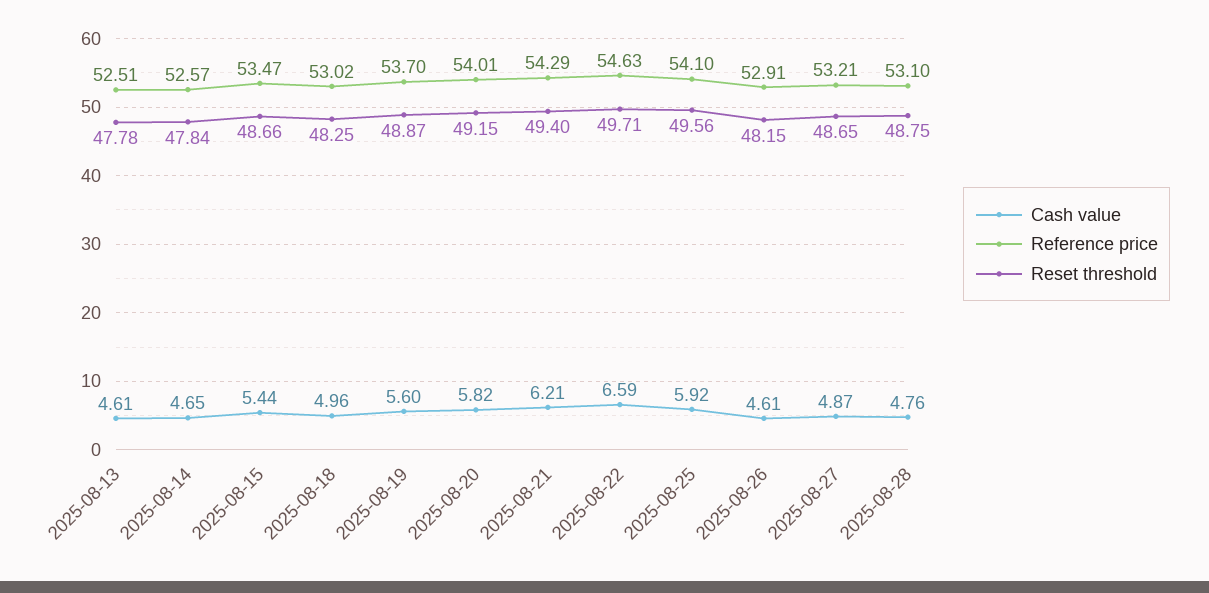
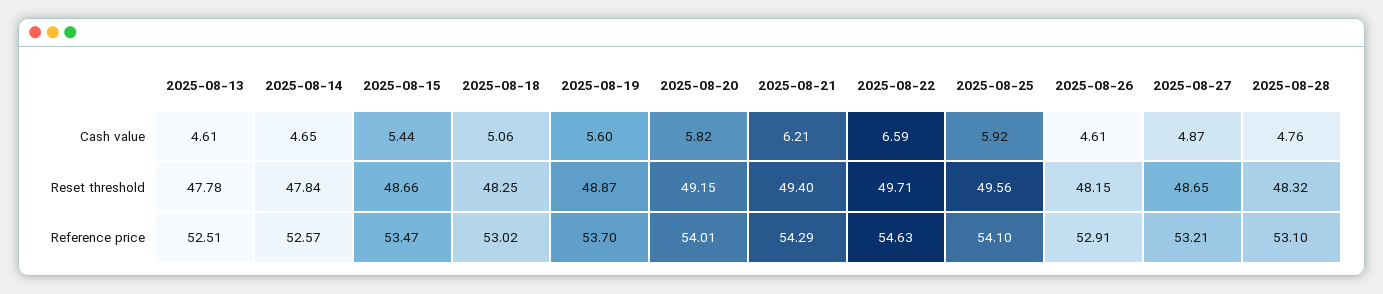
  {
    "Cash value": {
      "2025-08-13": 4.61,
      "2025-08-14": 4.65,
      "2025-08-15": 5.44,
-     "2025-08-18": 4.96,
+     "2025-08-18": 5.06,
      "2025-08-19": 5.6,
      "2025-08-20": 5.82,
      "2025-08-21": 6.21,
      "2025-08-22": 6.59,
      "2025-08-25": 5.92,
      "2025-08-26": 4.61,
      "2025-08-27": 4.87,
      "2025-08-28": 4.76
    },
    "Reference price": {
      "2025-08-13": 52.51,
      "2025-08-14": 52.57,
      "2025-08-15": 53.47,
      "2025-08-18": 53.02,
      "2025-08-19": 53.7,
      "2025-08-20": 54.01,
      "2025-08-21": 54.29,
      "2025-08-22": 54.63,
      "2025-08-25": 54.1,
      "2025-08-26": 52.91,
      "2025-08-27": 53.21,
      "2025-08-28": 53.1
    },
    "Reset threshold": {
      "2025-08-13": 47.78,
      "2025-08-14": 47.84,
      "2025-08-15": 48.66,
      "2025-08-18": 48.25,
      "2025-08-19": 48.87,
      "2025-08-20": 49.15,
      "2025-08-21": 49.4,
      "2025-08-22": 49.71,
      "2025-08-25": 49.56,
      "2025-08-26": 48.15,
      "2025-08-27": 48.65,
-     "2025-08-28": 48.75
+     "2025-08-28": 48.32
    }
  }

